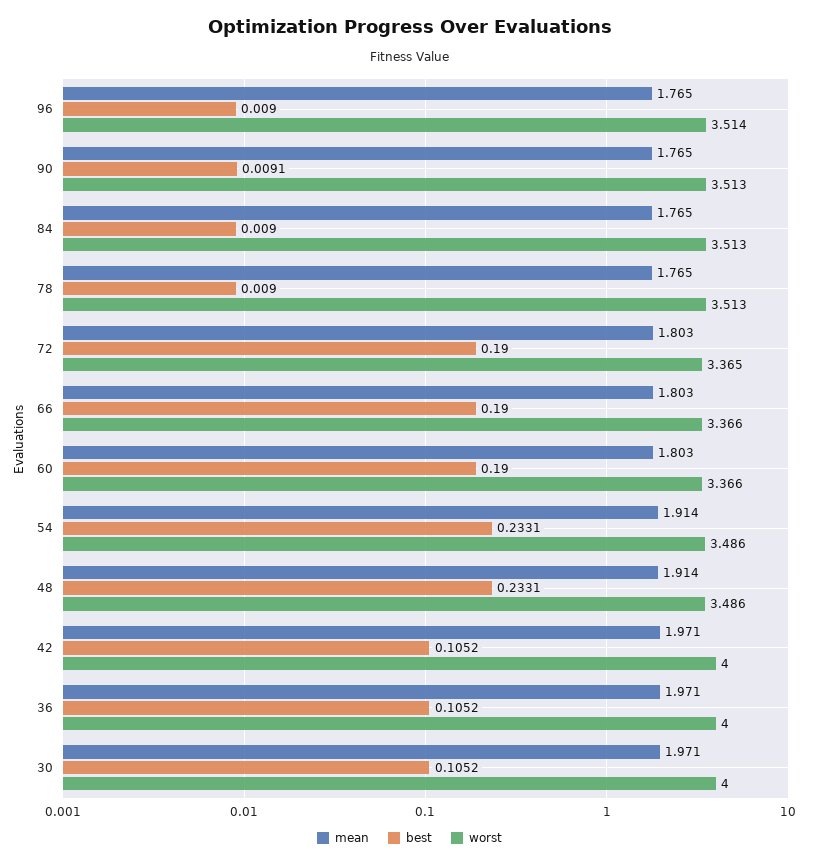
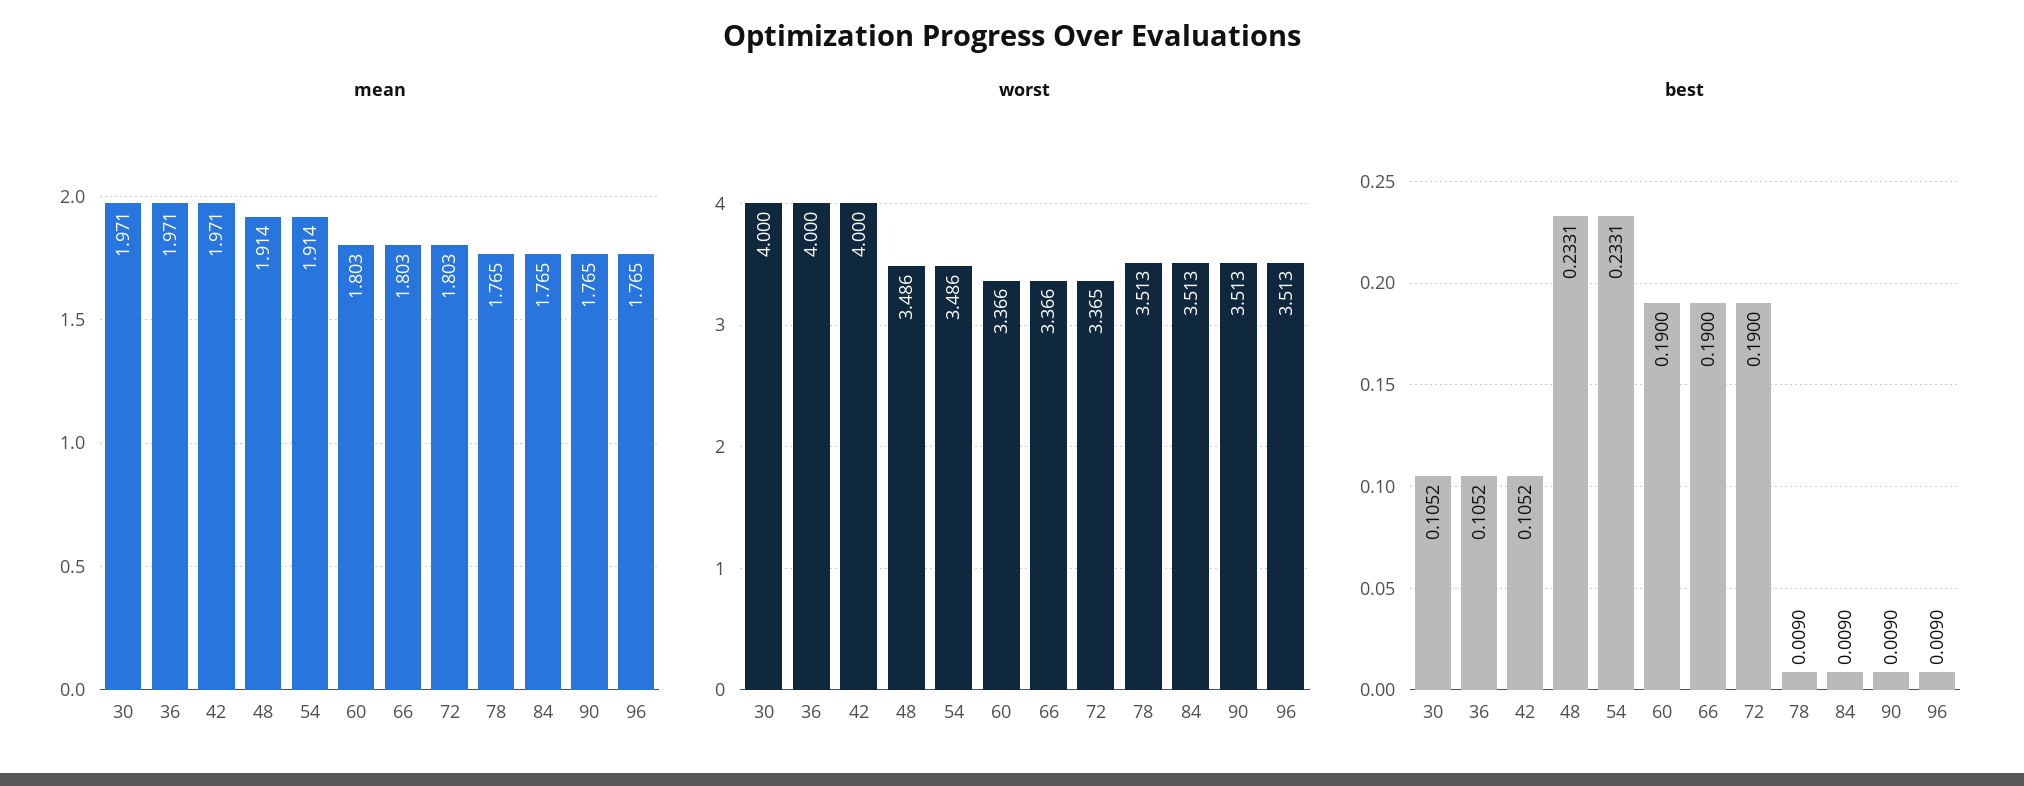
  {
    "mean": {
      "96": 1.765,
      "90": 1.765,
      "84": 1.765,
      "78": 1.765,
      "72": 1.803,
      "66": 1.803,
      "60": 1.803,
      "54": 1.914,
      "48": 1.914,
      "42": 1.971,
      "36": 1.971,
      "30": 1.971
    },
    "best": {
      "96": 0.009,
-     "90": 0.0091,
+     "90": 0.009,
      "84": 0.009,
      "78": 0.009,
      "72": 0.19,
      "66": 0.19,
      "60": 0.19,
      "54": 0.2331,
      "48": 0.2331,
      "42": 0.1052,
      "36": 0.1052,
      "30": 0.1052
    },
    "worst": {
-     "96": 3.514,
+     "96": 3.513,
      "90": 3.513,
      "84": 3.513,
      "78": 3.513,
      "72": 3.365,
      "66": 3.366,
      "60": 3.366,
      "54": 3.486,
      "48": 3.486,
      "42": 4,
      "36": 4,
      "30": 4
    }
  }

